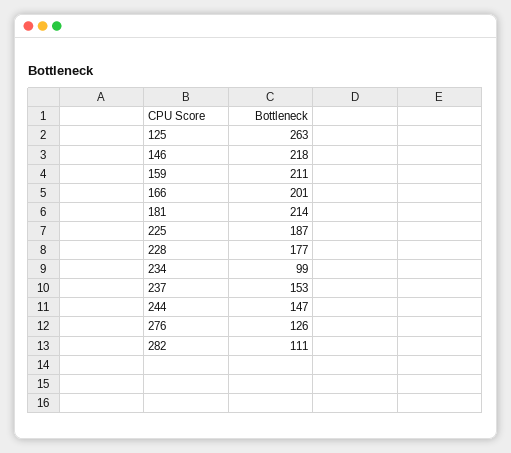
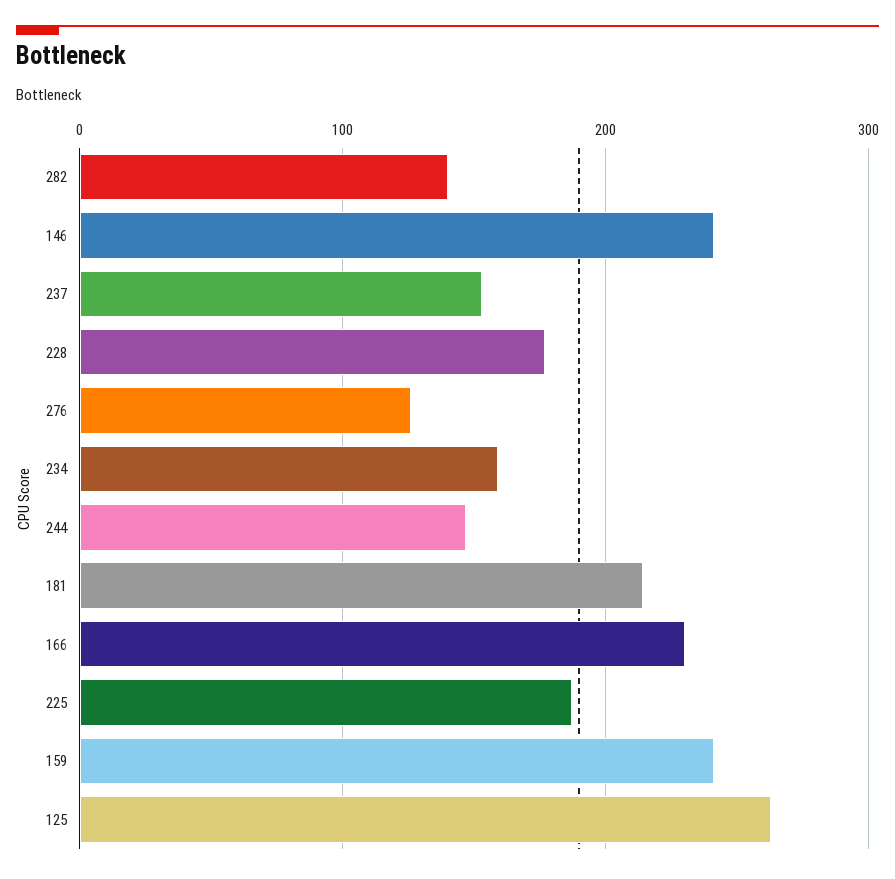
  {
    "125": 263,
-   "146": 218,
+   "146": 240,
-   "159": 211,
+   "159": 240,
-   "166": 201,
+   "166": 230,
    "181": 214,
    "225": 187,
    "228": 177,
-   "234": 99,
+   "234": 160,
    "237": 153,
    "244": 147,
    "276": 126,
-   "282": 111
+   "282": 140
  }

